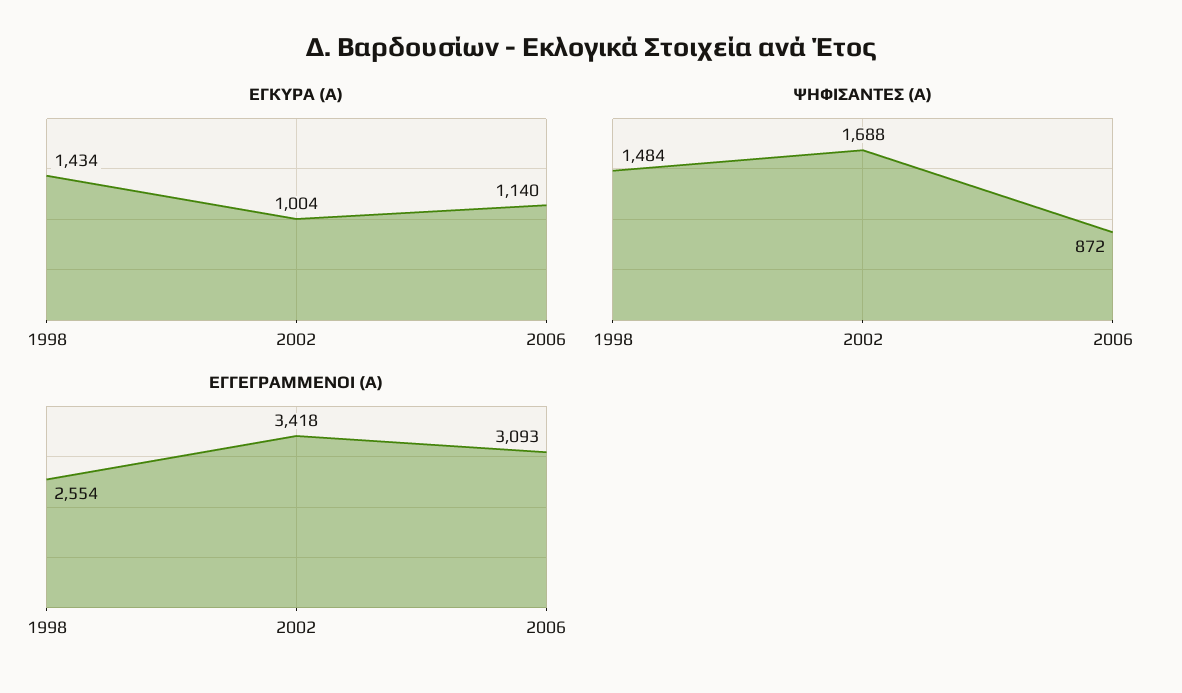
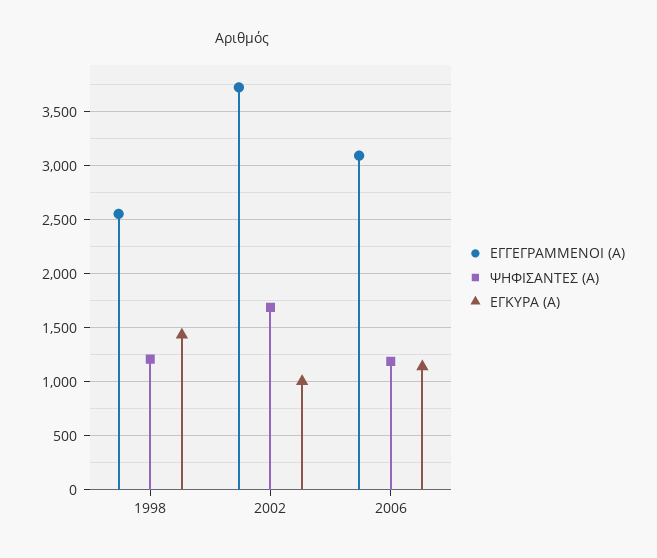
  {
    "ΕΓΚΥΡΑ (Α)": {
      "1998": 1434,
      "2002": 1004,
      "2006": 1140
    },
    "ΨΗΦΙΣΑΝΤΕΣ (Α)": {
-     "1998": 1484,
+     "1998": 1200,
      "2002": 1688,
-     "2006": 872
+     "2006": 1200
    },
    "ΕΓΓΕΓΡΑΜΜΕΝΟΙ (Α)": {
      "1998": 2554,
-     "2002": 3418,
+     "2002": 3700,
      "2006": 3093
    }
  }

